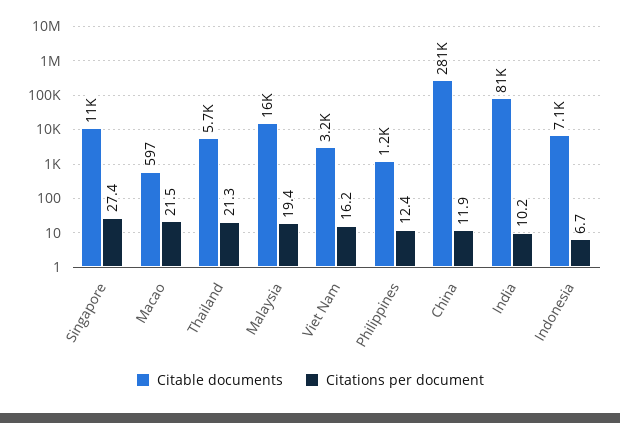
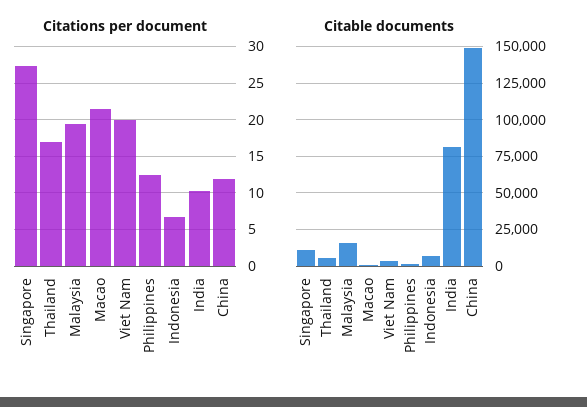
  {
    "Citable documents": {
      "Singapore": 11000,
      "Macao": 597,
      "Thailand": 5700,
      "Malaysia": 16000,
      "Viet Nam": 3200,
      "Philippines": 1200,
-     "China": 281000,
+     "China": 150000,
      "India": 81000,
      "Indonesia": 7100
    },
    "Citations per document": {
      "Singapore": 27.4,
      "Macao": 21.5,
-     "Thailand": 21.3,
+     "Thailand": 17,
      "Malaysia": 19.4,
-     "Viet Nam": 16.2,
+     "Viet Nam": 20,
      "Philippines": 12.4,
      "China": 11.9,
      "India": 10.2,
      "Indonesia": 6.7
    }
  }

